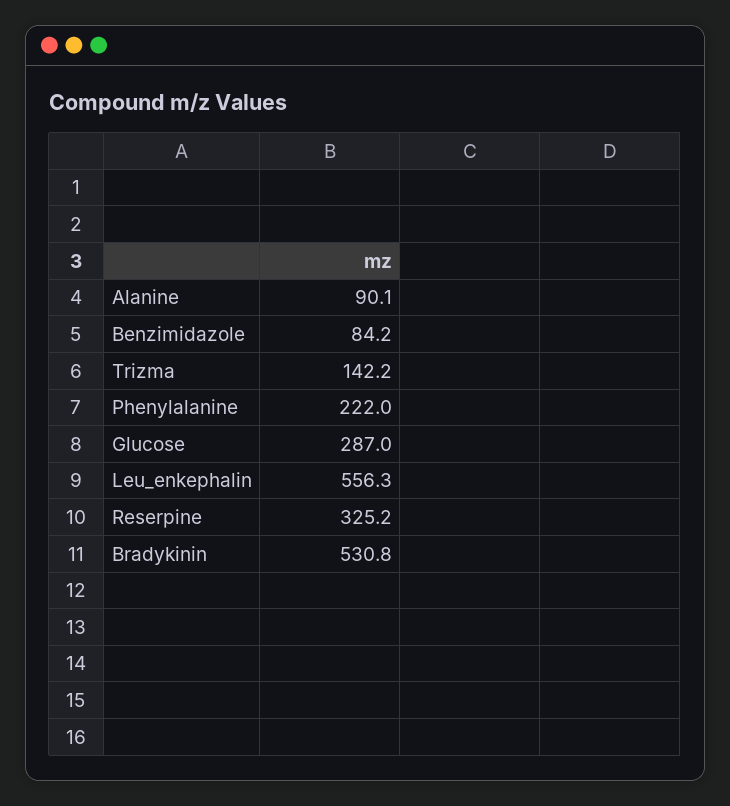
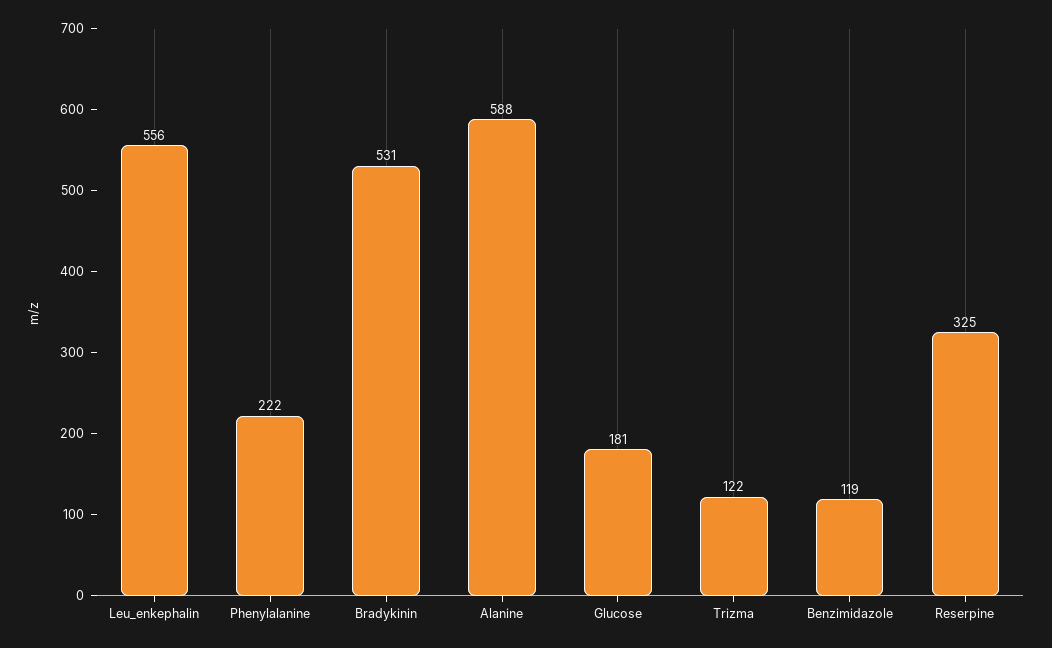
  {
-   "Alanine": 90.1,
+   "Alanine": 588,
-   "Benzimidazole": 84.2,
+   "Benzimidazole": 119,
-   "Trizma": 142.2,
+   "Trizma": 122,
    "Phenylalanine": 222,
-   "Glucose": 287,
+   "Glucose": 181,
    "Leu_enkephalin": 556.3,
    "Reserpine": 325.2,
    "Bradykinin": 530.8
  }

